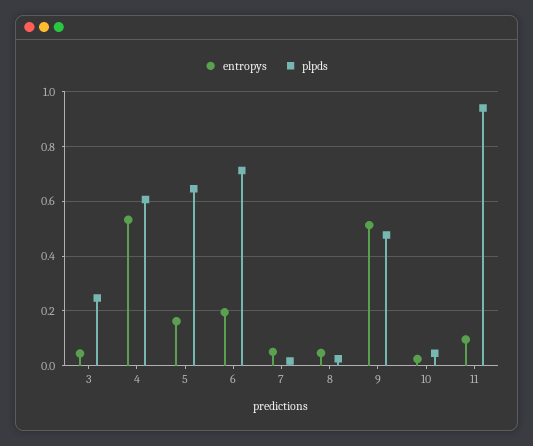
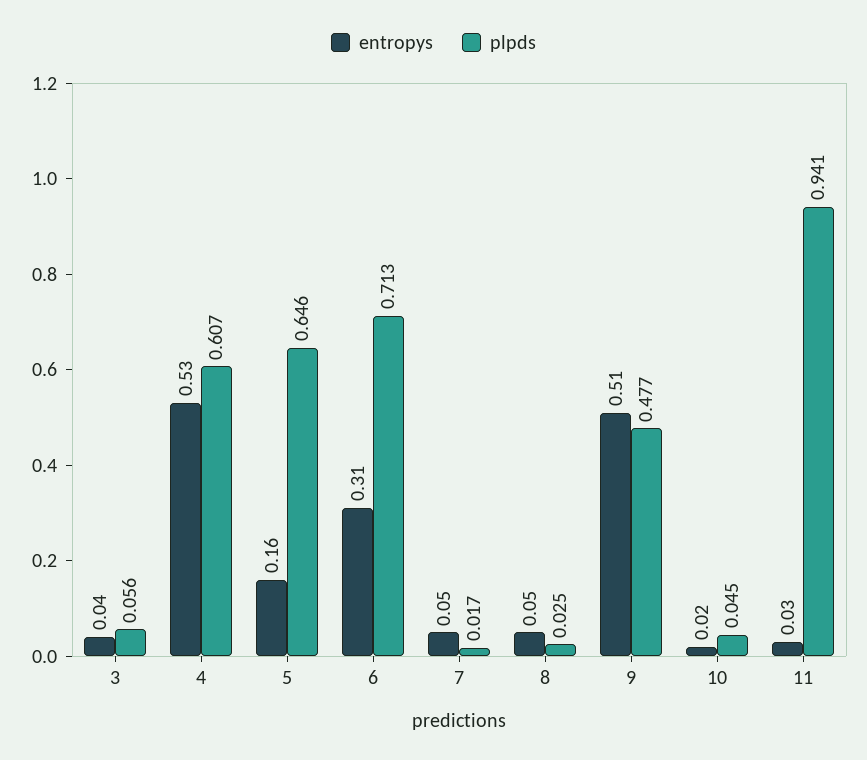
  {
    "entropys": {
      "3": 0.04,
      "4": 0.53,
      "5": 0.16,
-     "6": 0.2,
+     "6": 0.31,
      "7": 0.05,
      "8": 0.05,
      "9": 0.51,
      "10": 0.02,
-     "11": 0.1
+     "11": 0.03
    },
    "plpds": {
-     "3": 0.25,
+     "3": 0.056,
      "4": 0.607,
      "5": 0.646,
      "6": 0.713,
      "7": 0.017,
      "8": 0.025,
      "9": 0.477,
      "10": 0.045,
      "11": 0.941
    }
  }

